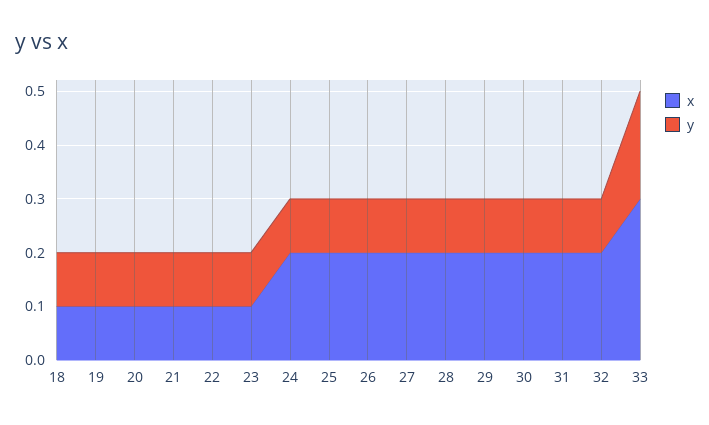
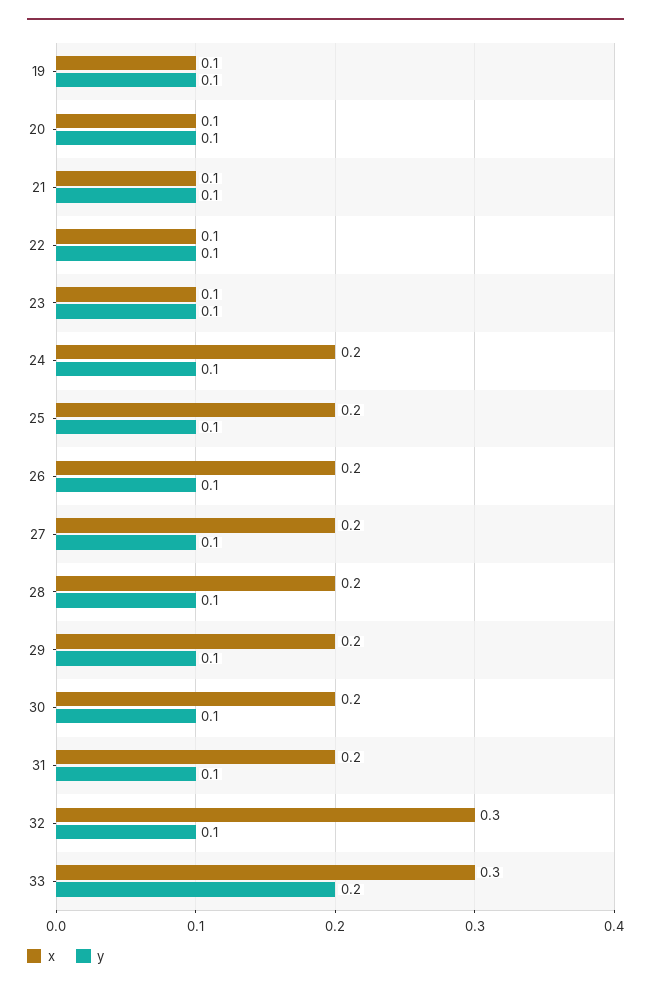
  {
    "x": {
-     "18": 0.1,
      "19": 0.1,
      "20": 0.1,
      "21": 0.1,
      "22": 0.1,
      "23": 0.1,
      "24": 0.2,
      "25": 0.2,
      "26": 0.2,
      "27": 0.2,
      "28": 0.2,
      "29": 0.2,
      "30": 0.2,
      "31": 0.2,
-     "32": 0.2,
+     "32": 0.3,
      "33": 0.3
    },
    "y": {
-     "18": 0.1,
      "19": 0.1,
      "20": 0.1,
      "21": 0.1,
      "22": 0.1,
      "23": 0.1,
      "24": 0.1,
      "25": 0.1,
      "26": 0.1,
      "27": 0.1,
      "28": 0.1,
      "29": 0.1,
      "30": 0.1,
      "31": 0.1,
      "32": 0.1,
      "33": 0.2
    }
  }

